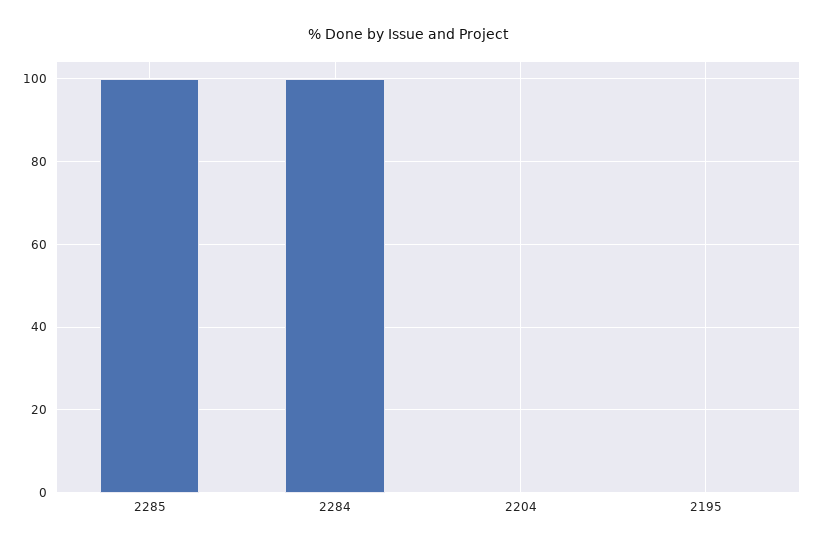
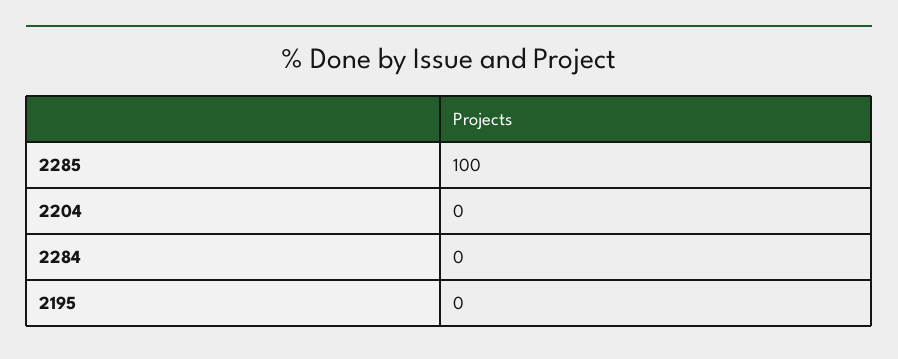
  {
    "2285": 100,
-   "2284": 100,
+   "2284": 0,
    "2204": 0,
    "2195": 0
  }

